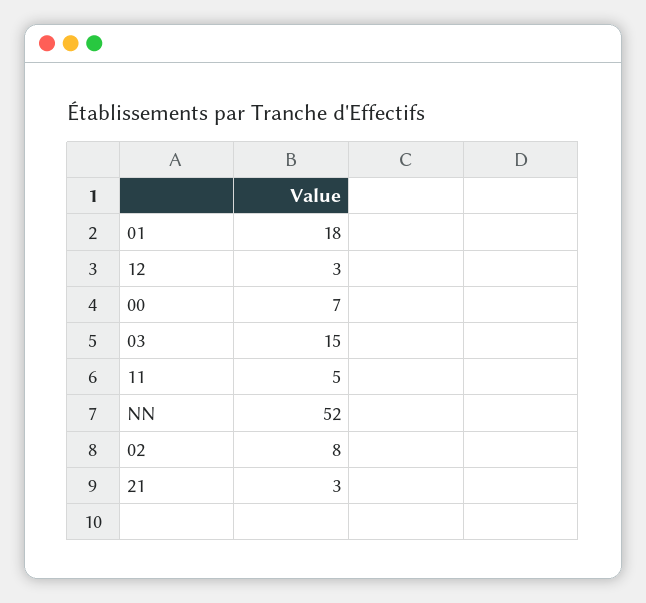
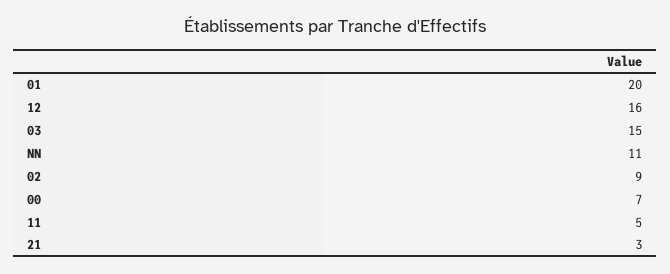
  {
-   "01": 18,
+   "01": 20,
-   "12": 3,
+   "12": 16,
    "00": 7,
    "03": 15,
    "11": 5,
-   "NN": 52,
+   "NN": 11,
-   "02": 8,
+   "02": 9,
    "21": 3
  }

